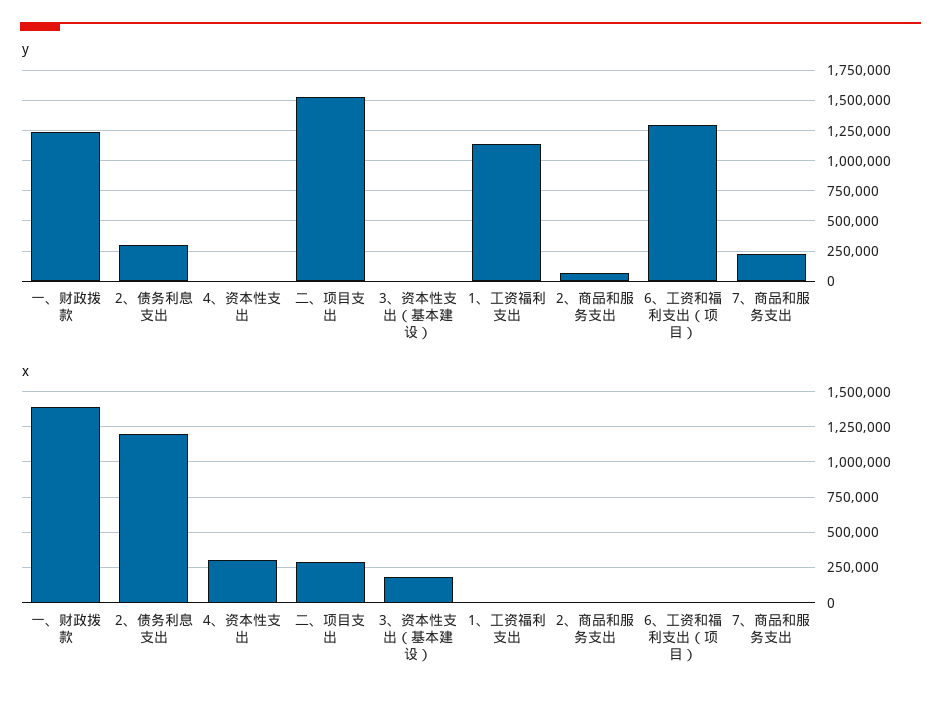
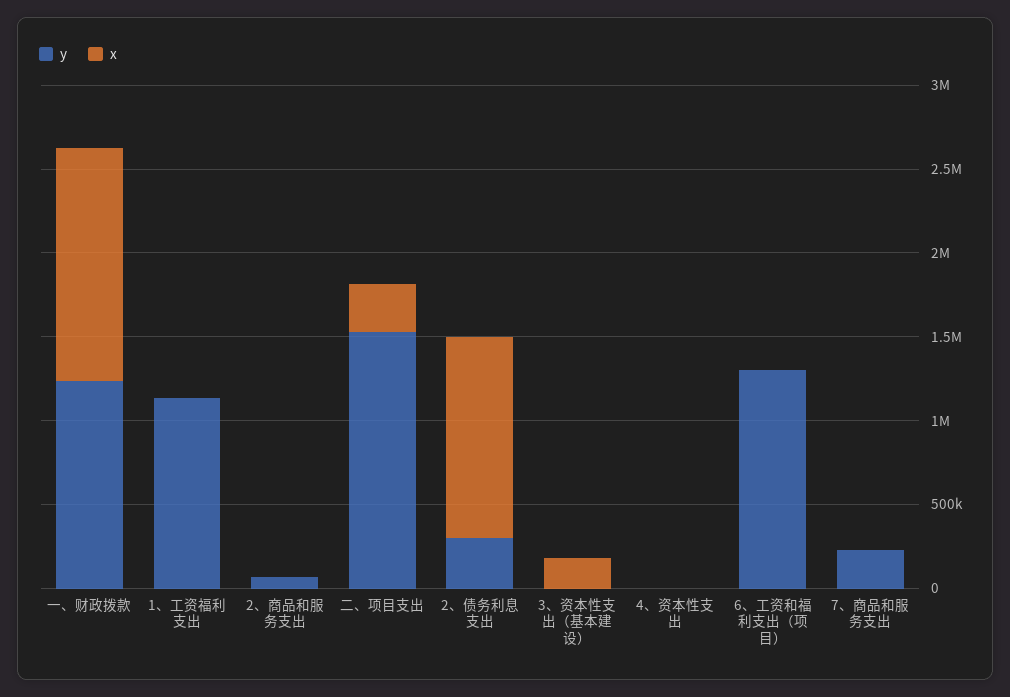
  {
    "y": {
      "一、财政拨款": 1250000,
      "2、债务利息支出": 300000,
      "4、资本性支出": 0,
      "二、项目支出": 1550000,
      "3、资本性支出（基本建设）": 0,
      "1、工资福利支出": 1150000,
      "2、商品和服务支出": 50000,
      "6、工资和福利支出（项目）": 1300000,
      "7、商品和服务支出": 250000
    },
    "x": {
      "一、财政拨款": 1400000,
      "2、债务利息支出": 1200000,
-     "4、资本性支出": 300000,
+     "4、资本性支出": 0,
      "二、项目支出": 300000,
      "3、资本性支出（基本建设）": 200000,
      "1、工资福利支出": 0,
      "2、商品和服务支出": 0,
      "6、工资和福利支出（项目）": 0,
      "7、商品和服务支出": 0
    }
  }

